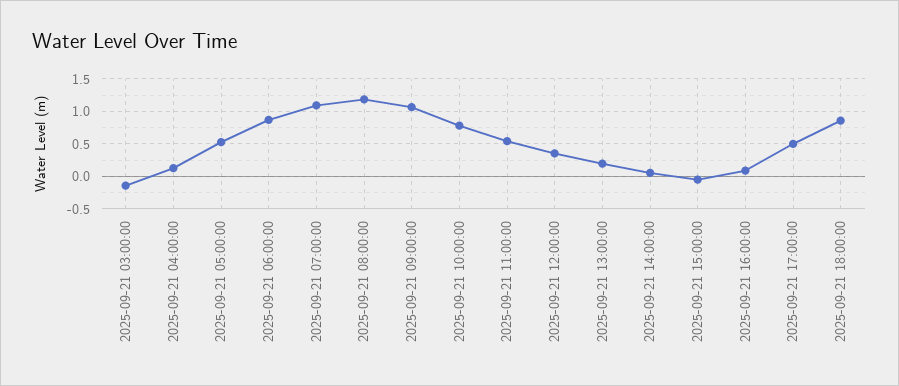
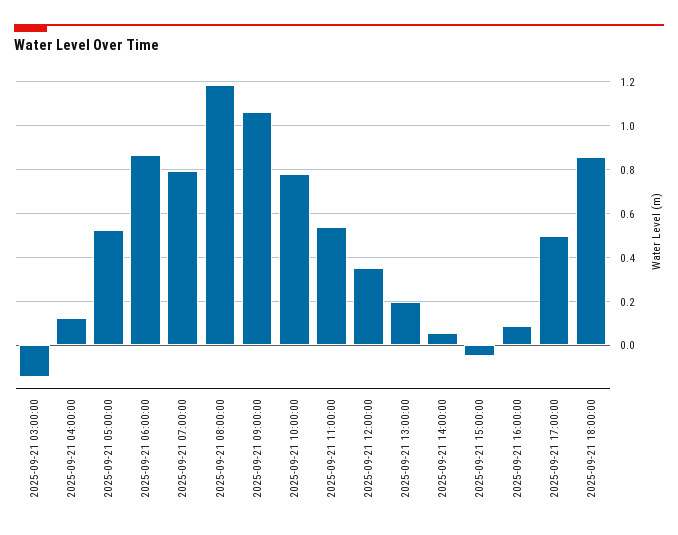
  {
    "2025-09-21 03:00:00": -0.15,
    "2025-09-21 04:00:00": 0.15,
    "2025-09-21 05:00:00": 0.55,
    "2025-09-21 06:00:00": 0.85,
-   "2025-09-21 07:00:00": 1.1,
+   "2025-09-21 07:00:00": 0.8,
    "2025-09-21 08:00:00": 1.2,
    "2025-09-21 09:00:00": 1.05,
    "2025-09-21 10:00:00": 0.8,
    "2025-09-21 11:00:00": 0.55,
    "2025-09-21 12:00:00": 0.35,
    "2025-09-21 13:00:00": 0.2,
    "2025-09-21 14:00:00": 0.05,
    "2025-09-21 15:00:00": -0.05,
    "2025-09-21 16:00:00": 0.1,
    "2025-09-21 17:00:00": 0.5,
    "2025-09-21 18:00:00": 0.85
  }

